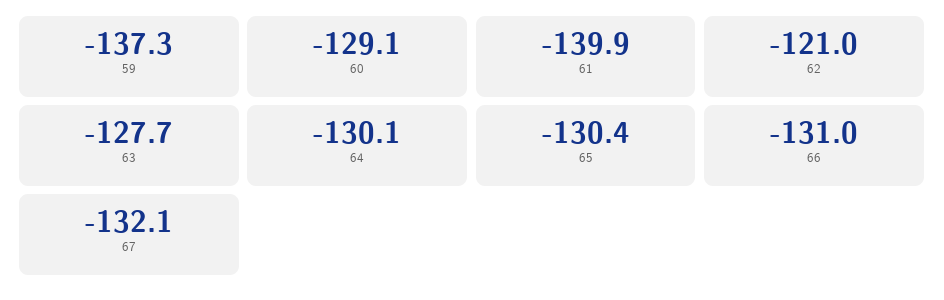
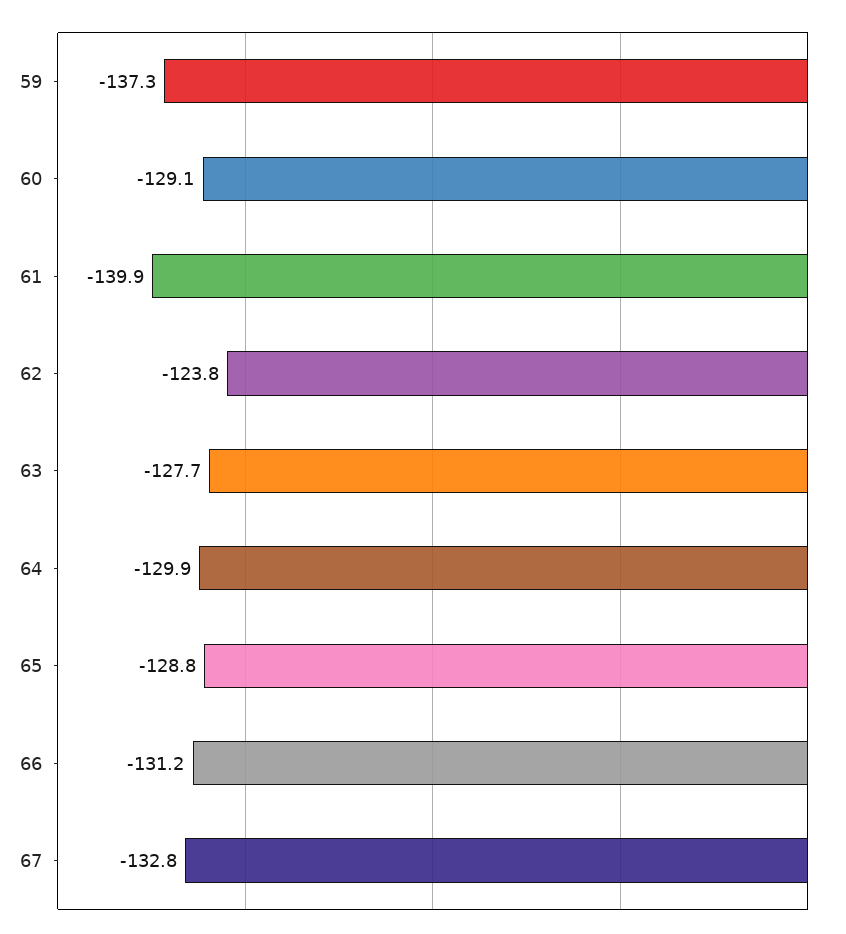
  {
    "59": -137.3,
    "60": -129.1,
    "61": -139.9,
-   "62": -121,
+   "62": -123.8,
    "63": -127.7,
-   "64": -130.1,
+   "64": -129.9,
-   "65": -130.4,
+   "65": -128.8,
-   "66": -131,
+   "66": -131.2,
-   "67": -132.1
+   "67": -132.8
  }

